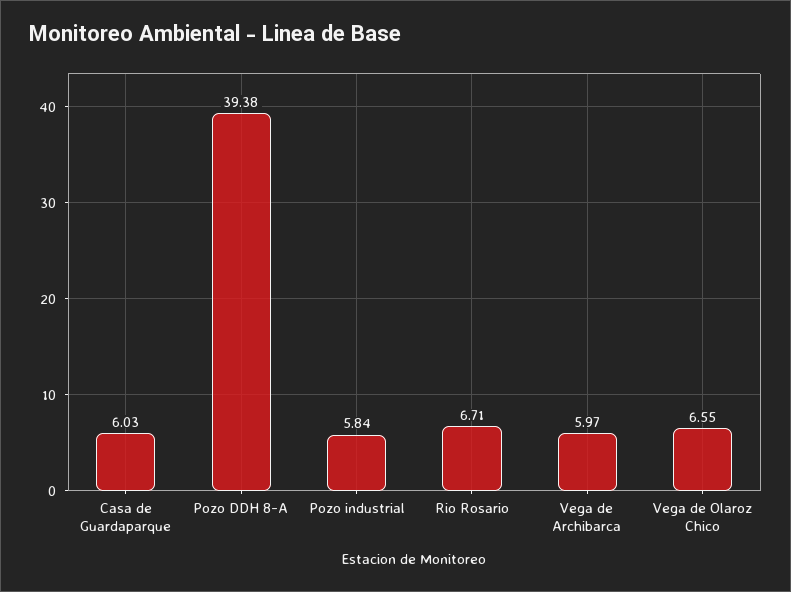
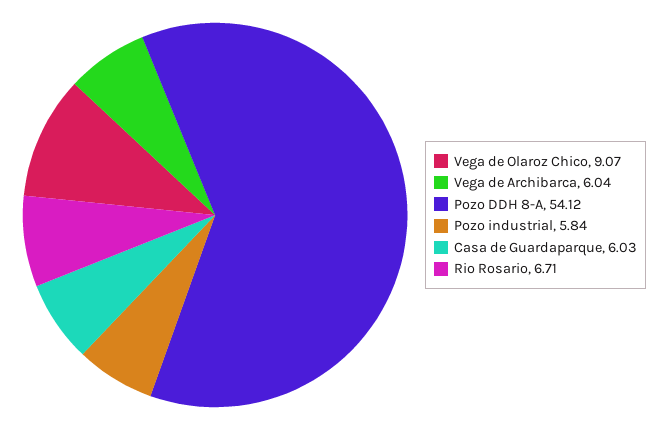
  {
    "Casa de Guardaparque": 6.03,
-   "Pozo DDH 8-A": 39.38,
+   "Pozo DDH 8-A": 54.12,
    "Pozo industrial": 5.84,
    "Rio Rosario": 6.71,
-   "Vega de Archibarca": 5.97,
+   "Vega de Archibarca": 6.04,
-   "Vega de Olaroz Chico": 6.55
+   "Vega de Olaroz Chico": 9.07
  }

